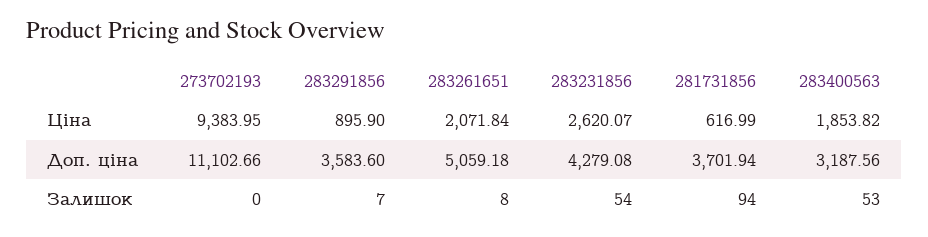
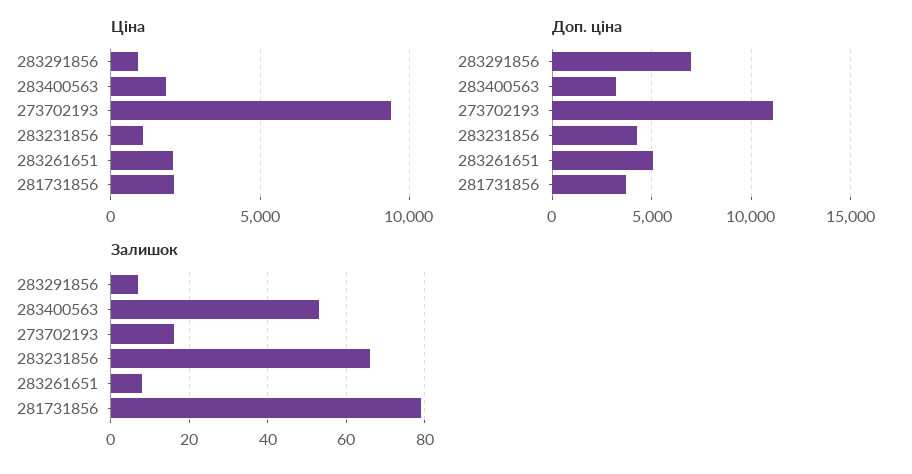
  {
    "Ціна": {
      "273702193": 9383.95,
      "283291856": 895.9,
      "283261651": 2071.84,
-     "283231856": 2620.07,
+     "283231856": 1000,
-     "281731856": 616.99,
+     "281731856": 2000,
      "283400563": 1853.82
    },
    "Доп. ціна": {
      "273702193": 11102.66,
-     "283291856": 3583.6,
+     "283291856": 7000,
      "283261651": 5059.18,
      "283231856": 4279.08,
      "281731856": 3701.94,
      "283400563": 3187.56
    },
    "Залишок": {
-     "273702193": 0,
+     "273702193": 15,
      "283291856": 7,
      "283261651": 8,
-     "283231856": 54,
+     "283231856": 65,
-     "281731856": 94,
+     "281731856": 80,
      "283400563": 53
    }
  }

